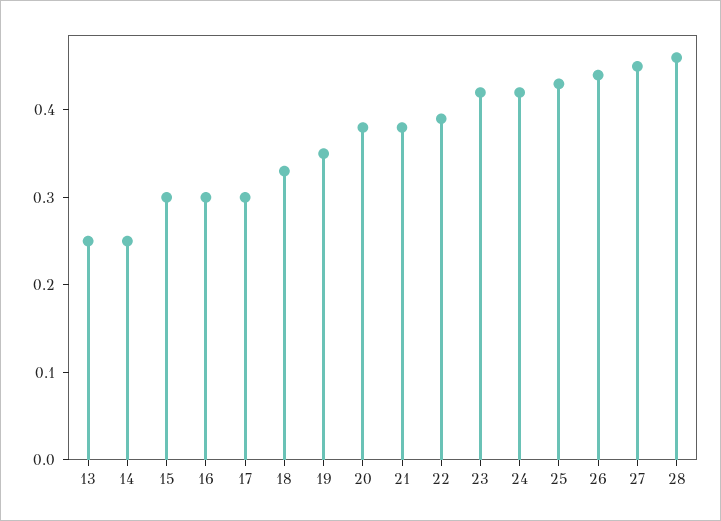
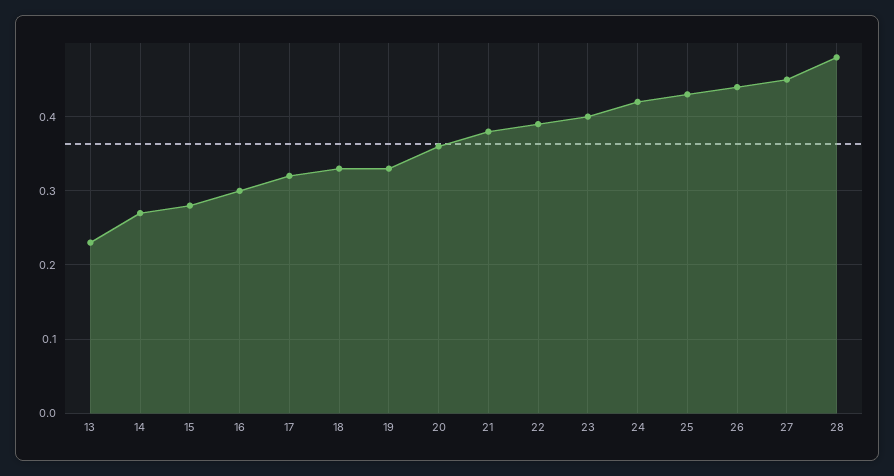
  {
-   "13": 0.25,
+   "13": 0.23,
-   "14": 0.25,
+   "14": 0.27,
-   "15": 0.3,
+   "15": 0.28,
    "16": 0.3,
-   "17": 0.3,
+   "17": 0.32,
    "18": 0.33,
-   "19": 0.35,
+   "19": 0.33,
-   "20": 0.38,
+   "20": 0.36,
    "21": 0.38,
    "22": 0.39,
-   "23": 0.42,
+   "23": 0.4,
    "24": 0.42,
    "25": 0.43,
    "26": 0.44,
    "27": 0.45,
-   "28": 0.46
+   "28": 0.48
  }

